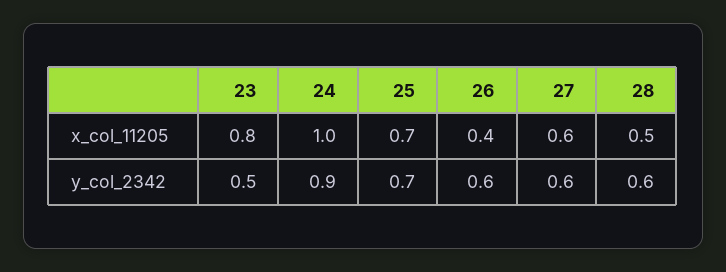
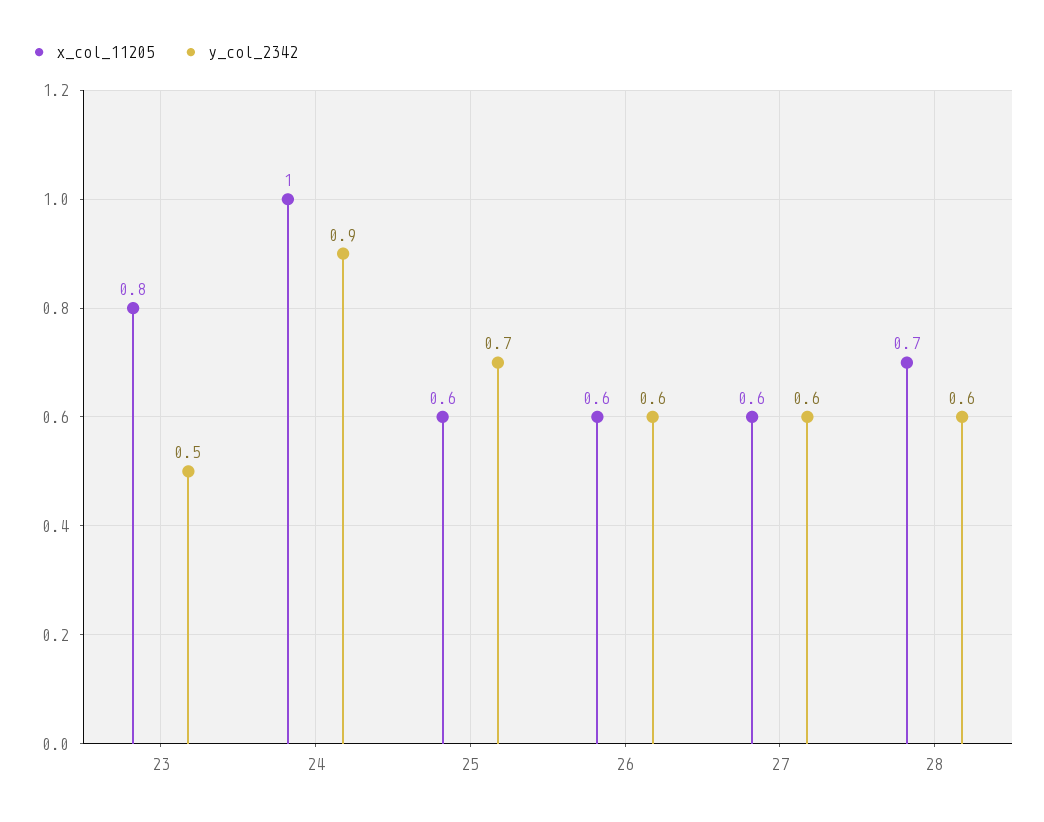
  {
    "x_col_11205": {
      "23": 0.8,
      "24": 1,
-     "25": 0.7,
+     "25": 0.6,
-     "26": 0.4,
+     "26": 0.6,
      "27": 0.6,
-     "28": 0.5
+     "28": 0.7
    },
    "y_col_2342": {
      "23": 0.5,
      "24": 0.9,
      "25": 0.7,
      "26": 0.6,
      "27": 0.6,
      "28": 0.6
    }
  }

